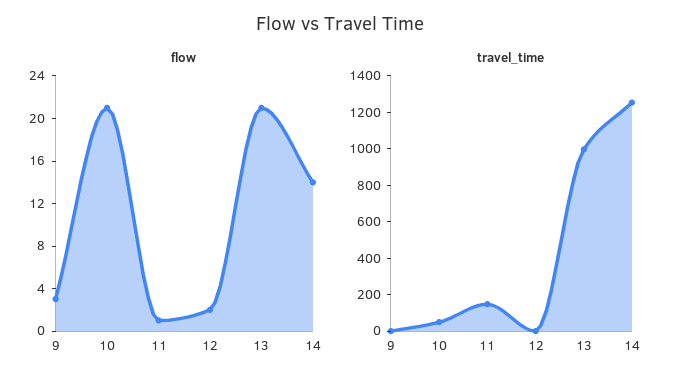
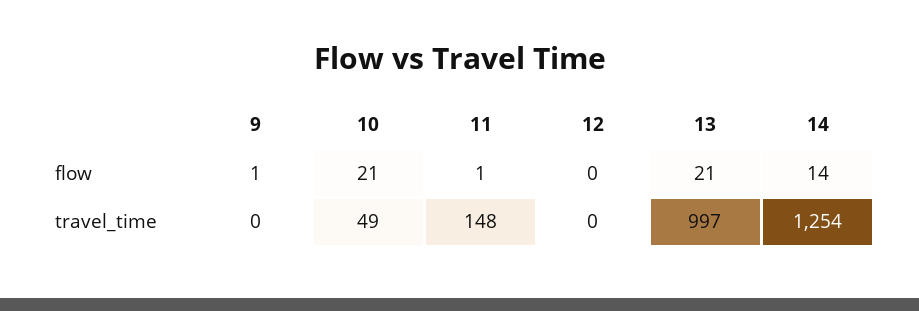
  {
    "flow": {
-     "9": 3,
+     "9": 1,
      "10": 21,
      "11": 1,
-     "12": 2,
+     "12": 0,
      "13": 21,
      "14": 14
    },
    "travel_time": {
      "9": 0,
      "10": 49,
      "11": 148,
      "12": 0,
      "13": 997,
      "14": 1254
    }
  }

